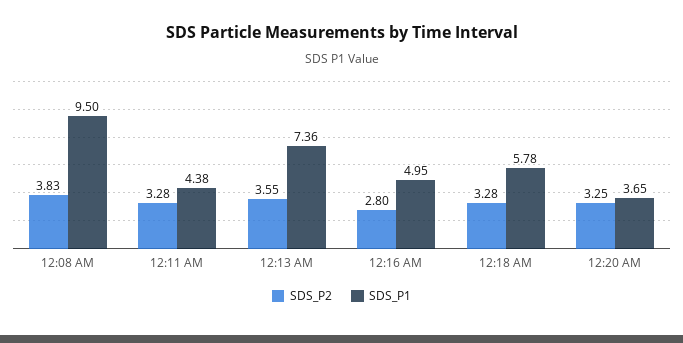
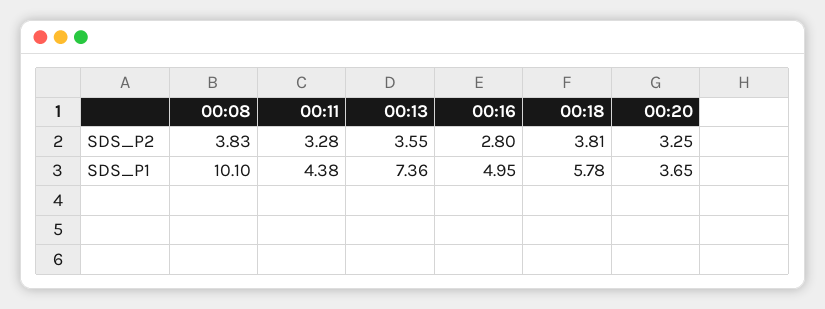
  {
    "SDS_P2": {
      "12:08 AM": 3.83,
      "12:11 AM": 3.28,
      "12:13 AM": 3.55,
      "12:16 AM": 2.8,
-     "12:18 AM": 3.28,
+     "12:18 AM": 3.81,
      "12:20 AM": 3.25
    },
    "SDS_P1": {
-     "12:08 AM": 9.5,
+     "12:08 AM": 10.1,
      "12:11 AM": 4.38,
      "12:13 AM": 7.36,
      "12:16 AM": 4.95,
      "12:18 AM": 5.78,
      "12:20 AM": 3.65
    }
  }

